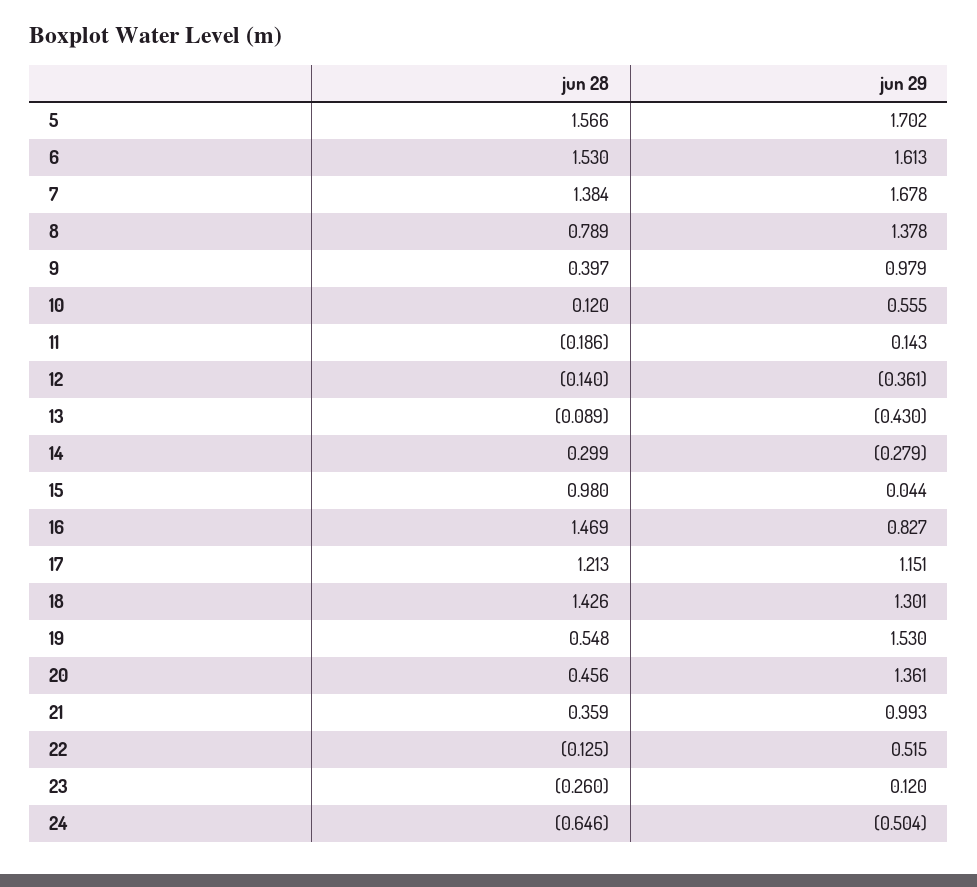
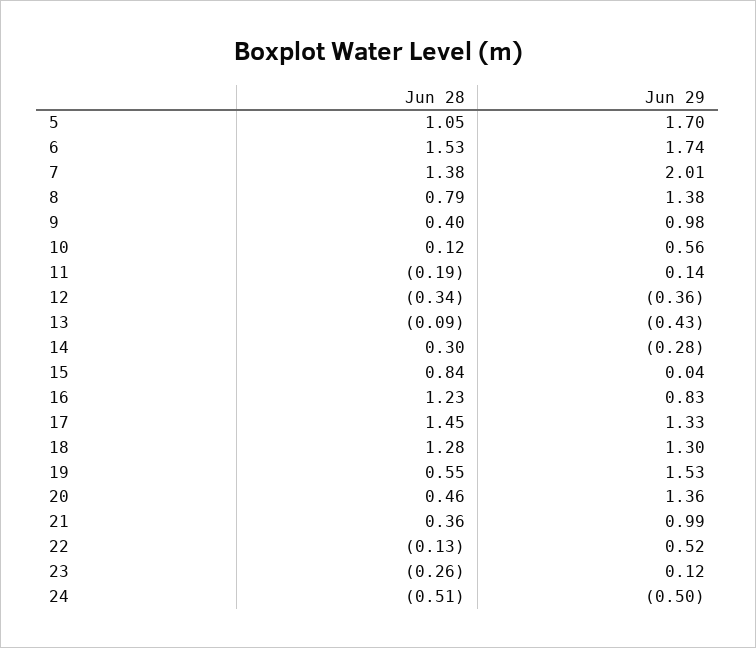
  {
    "jun 28": {
-     "5": 1.566,
+     "5": 1.05,
      "6": 1.53,
      "7": 1.384,
      "8": 0.789,
      "9": 0.397,
      "10": 0.12,
      "11": -0.186,
-     "12": -0.14,
+     "12": -0.34,
      "13": -0.089,
      "14": 0.299,
-     "15": 0.98,
+     "15": 0.84,
-     "16": 1.469,
+     "16": 1.23,
-     "17": 1.213,
+     "17": 1.45,
-     "18": 1.426,
+     "18": 1.28,
      "19": 0.548,
      "20": 0.456,
      "21": 0.359,
      "22": -0.125,
      "23": -0.26,
-     "24": -0.646
+     "24": -0.51
    },
    "jun 29": {
      "5": 1.702,
-     "6": 1.613,
+     "6": 1.74,
-     "7": 1.678,
+     "7": 2.01,
      "8": 1.378,
      "9": 0.979,
      "10": 0.555,
      "11": 0.143,
      "12": -0.361,
      "13": -0.43,
      "14": -0.279,
      "15": 0.044,
      "16": 0.827,
-     "17": 1.151,
+     "17": 1.33,
      "18": 1.301,
      "19": 1.53,
      "20": 1.361,
      "21": 0.993,
      "22": 0.515,
      "23": 0.12,
      "24": -0.504
    }
  }

